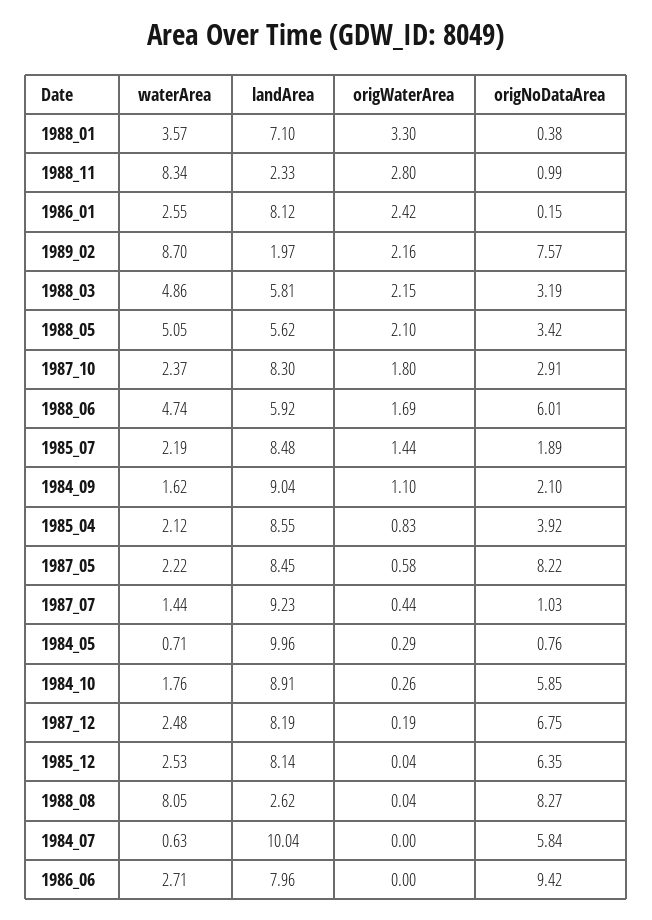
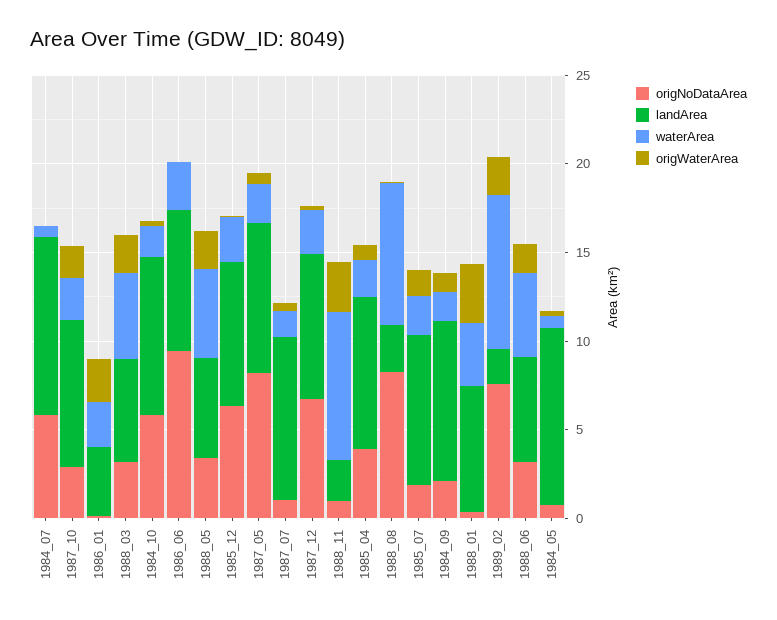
  {
    "waterArea": {
      "1988_01": 3.57,
      "1988_11": 8.34,
      "1986_01": 2.55,
      "1989_02": 8.7,
      "1988_03": 4.86,
      "1988_05": 5.05,
      "1987_10": 2.37,
      "1988_06": 4.74,
      "1985_07": 2.19,
      "1984_09": 1.62,
      "1985_04": 2.12,
      "1987_05": 2.22,
      "1987_07": 1.44,
      "1984_05": 0.71,
      "1984_10": 1.76,
      "1987_12": 2.48,
      "1985_12": 2.53,
      "1988_08": 8.05,
      "1984_07": 0.63,
      "1986_06": 2.71
    },
    "landArea": {
      "1988_01": 7.1,
      "1988_11": 2.33,
-     "1986_01": 8.12,
+     "1986_01": 4,
      "1989_02": 1.97,
      "1988_03": 5.81,
      "1988_05": 5.62,
      "1987_10": 8.3,
      "1988_06": 5.92,
      "1985_07": 8.48,
      "1984_09": 9.04,
      "1985_04": 8.55,
      "1987_05": 8.45,
      "1987_07": 9.23,
      "1984_05": 9.96,
      "1984_10": 8.91,
      "1987_12": 8.19,
      "1985_12": 8.14,
      "1988_08": 2.62,
      "1984_07": 10.04,
      "1986_06": 7.96
    },
    "origWaterArea": {
      "1988_01": 3.3,
      "1988_11": 2.8,
      "1986_01": 2.42,
      "1989_02": 2.16,
      "1988_03": 2.15,
      "1988_05": 2.1,
      "1987_10": 1.8,
      "1988_06": 1.69,
      "1985_07": 1.44,
      "1984_09": 1.1,
      "1985_04": 0.83,
      "1987_05": 0.58,
      "1987_07": 0.44,
      "1984_05": 0.29,
      "1984_10": 0.26,
      "1987_12": 0.19,
      "1985_12": 0.04,
      "1988_08": 0.04,
      "1984_07": 0,
      "1986_06": 0
    },
    "origNoDataArea": {
      "1988_01": 0.38,
      "1988_11": 0.99,
      "1986_01": 0.15,
      "1989_02": 7.57,
      "1988_03": 3.19,
      "1988_05": 3.42,
      "1987_10": 2.91,
-     "1988_06": 6.01,
+     "1988_06": 3,
      "1985_07": 1.89,
      "1984_09": 2.1,
      "1985_04": 3.92,
      "1987_05": 8.22,
      "1987_07": 1.03,
      "1984_05": 0.76,
      "1984_10": 5.85,
      "1987_12": 6.75,
      "1985_12": 6.35,
      "1988_08": 8.27,
      "1984_07": 5.84,
      "1986_06": 9.42
    }
  }

